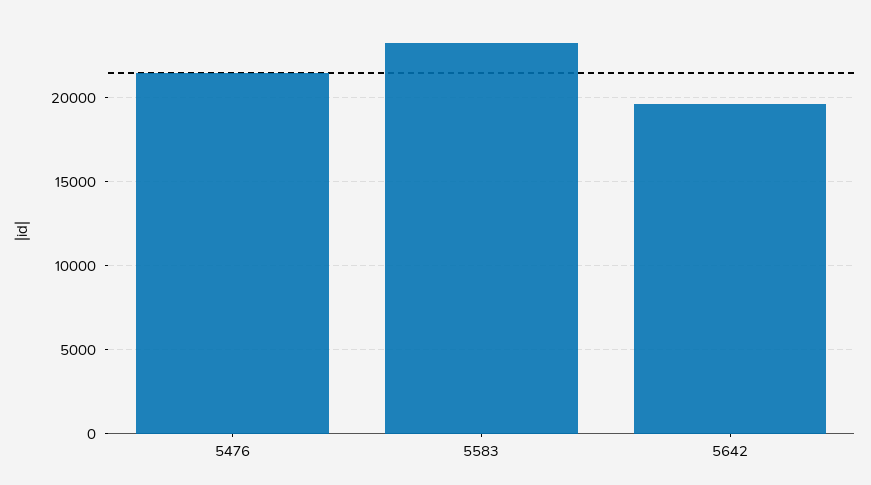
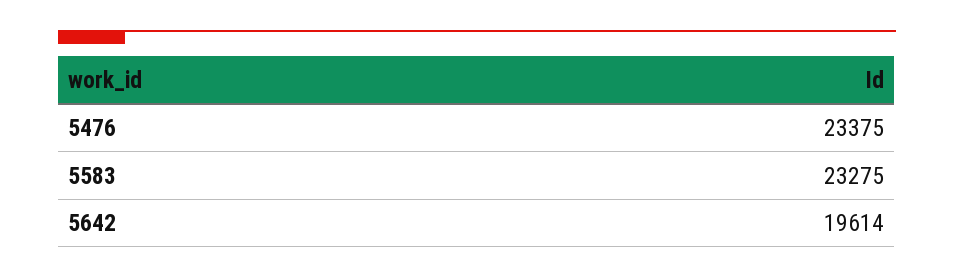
  {
-   "5476": 21500,
+   "5476": 23375,
    "5583": 23275,
    "5642": 19614
  }

